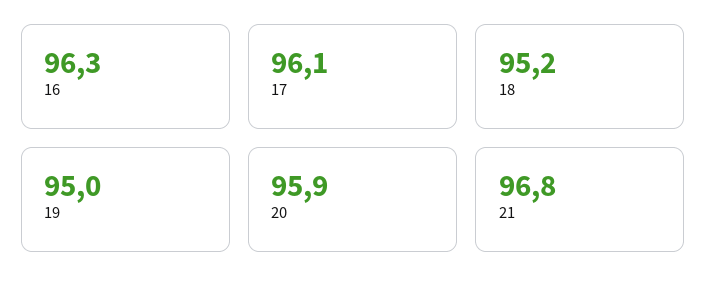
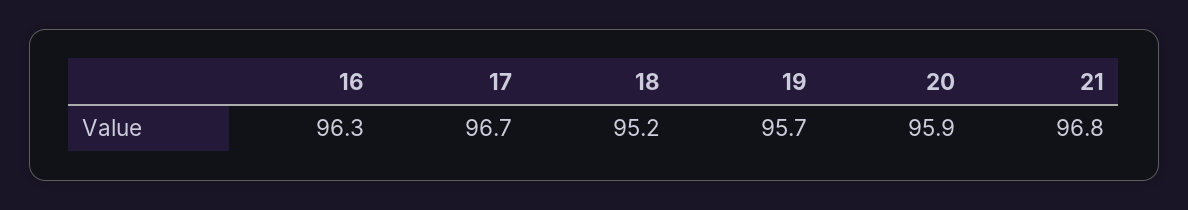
  {
    "16": 96.3,
-   "17": 96.1,
+   "17": 96.7,
    "18": 95.2,
-   "19": 95,
+   "19": 95.7,
    "20": 95.9,
    "21": 96.8
  }

